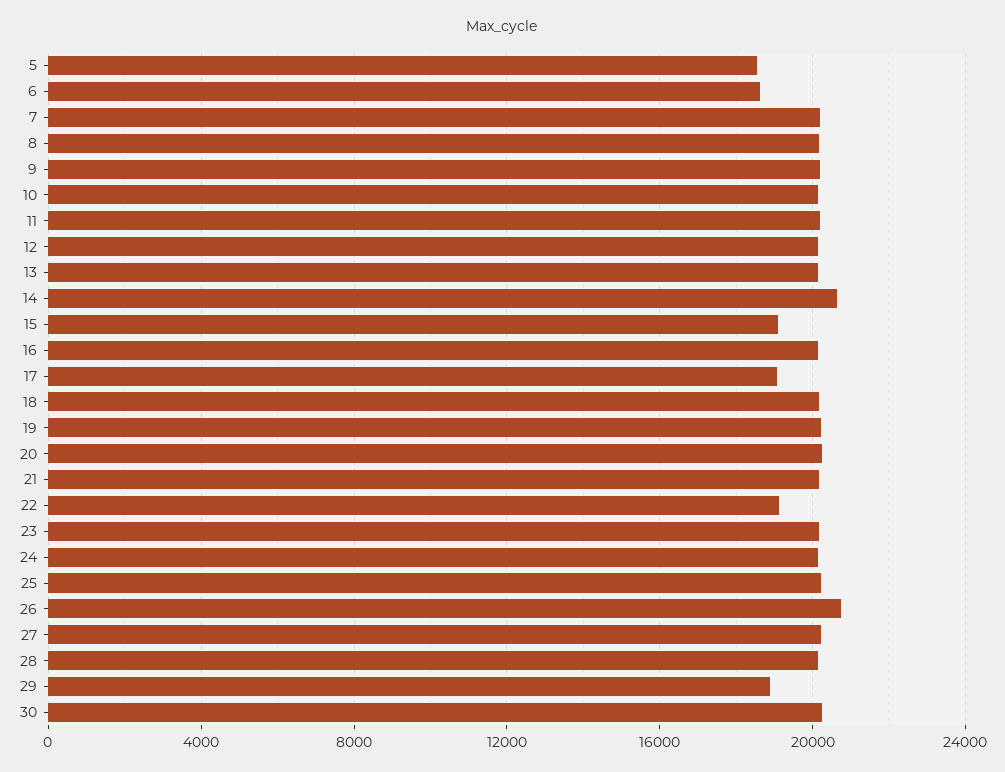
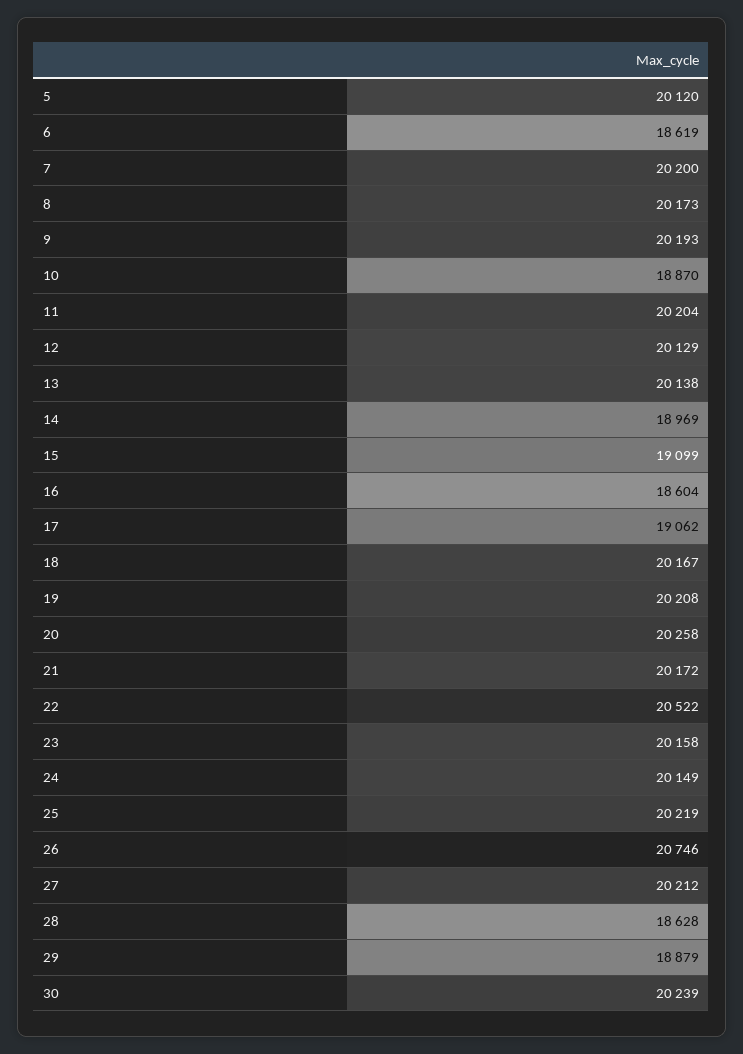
  {
-   "5": 18500,
+   "5": 20120,
    "6": 18619,
    "7": 20200,
    "8": 20173,
    "9": 20193,
-   "10": 20000,
+   "10": 18870,
    "11": 20204,
    "12": 20129,
    "13": 20138,
-   "14": 20500,
+   "14": 18969,
    "15": 19099,
-   "16": 20000,
+   "16": 18604,
    "17": 19062,
    "18": 20167,
    "19": 20208,
    "20": 20258,
    "21": 20172,
-   "22": 19000,
+   "22": 20522,
    "23": 20158,
    "24": 20149,
    "25": 20219,
    "26": 20746,
    "27": 20212,
-   "28": 20000,
+   "28": 18628,
    "29": 18879,
    "30": 20239
  }

